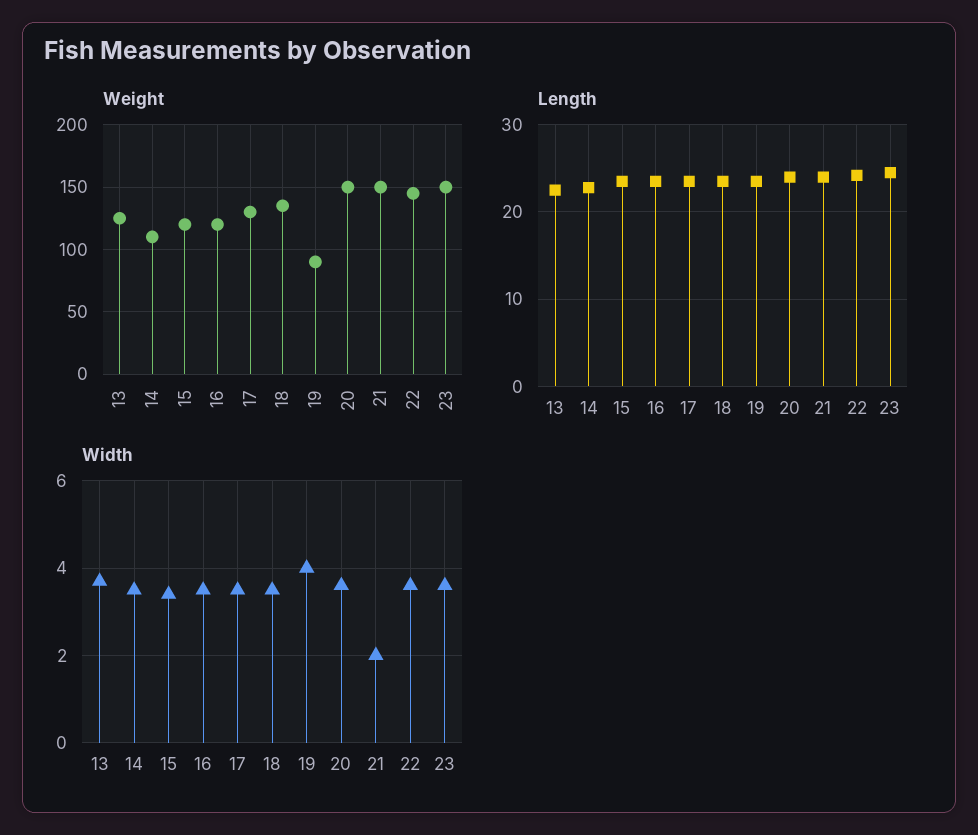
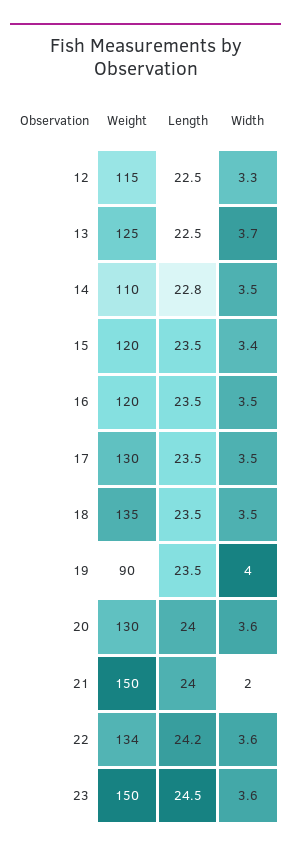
  {
    "Weight": {
      "13": 125,
      "14": 110,
      "15": 120,
      "16": 120,
      "17": 130,
      "18": 135,
      "19": 90,
-     "20": 150,
+     "20": 130,
      "21": 150,
-     "22": 145,
+     "22": 134,
-     "23": 150
+     "23": 150,
+     "12": 115
    },
    "Length": {
      "13": 22.5,
      "14": 22.8,
      "15": 23.5,
      "16": 23.5,
      "17": 23.5,
      "18": 23.5,
      "19": 23.5,
      "20": 24,
      "21": 24,
      "22": 24.2,
-     "23": 24.5
+     "23": 24.5,
+     "12": 22.5
    },
    "Width": {
      "13": 3.7,
      "14": 3.5,
      "15": 3.4,
      "16": 3.5,
      "17": 3.5,
      "18": 3.5,
      "19": 4,
      "20": 3.6,
      "21": 2,
      "22": 3.6,
-     "23": 3.6
+     "23": 3.6,
+     "12": 3.3
    }
  }

